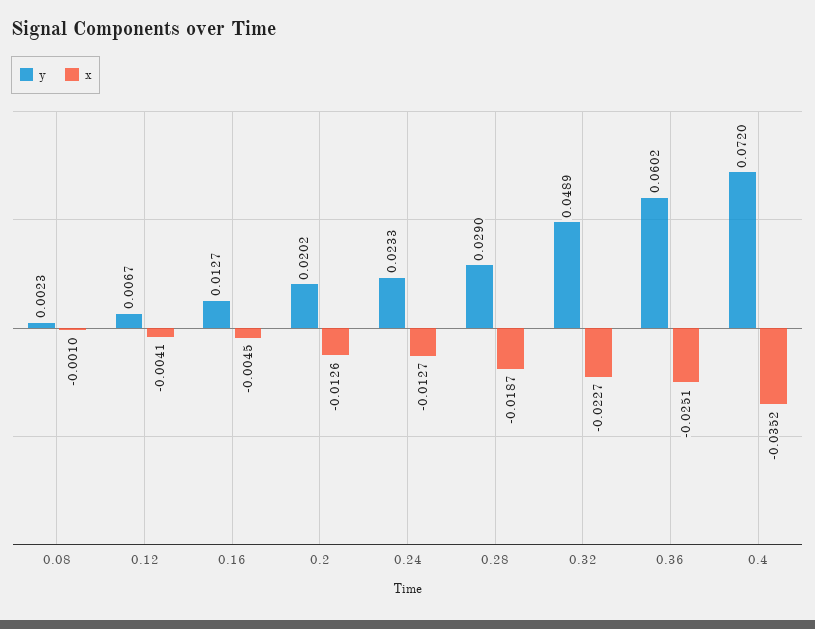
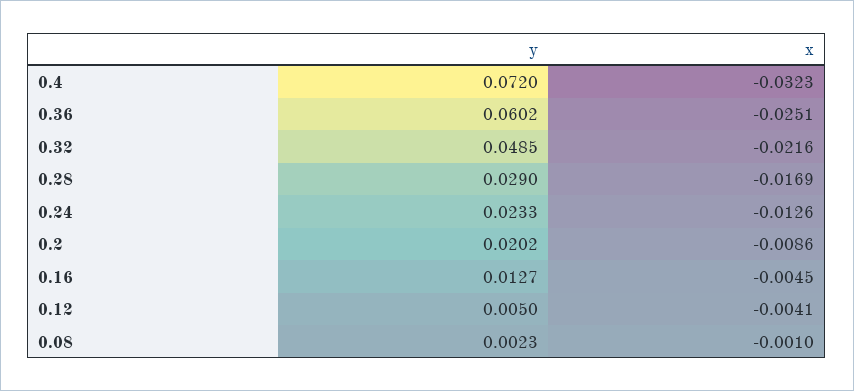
  {
    "y": {
      "0.08": 0.0023,
-     "0.12": 0.0067,
+     "0.12": 0.005,
      "0.16": 0.0127,
      "0.2": 0.0202,
      "0.24": 0.0233,
      "0.28": 0.029,
-     "0.32": 0.0489,
+     "0.32": 0.0485,
      "0.36": 0.0602,
      "0.4": 0.072
    },
    "x": {
      "0.08": -0.001,
      "0.12": -0.0041,
      "0.16": -0.0045,
-     "0.2": -0.0126,
+     "0.2": -0.0086,
-     "0.24": -0.0127,
+     "0.24": -0.0126,
-     "0.28": -0.0187,
+     "0.28": -0.0169,
-     "0.32": -0.0227,
+     "0.32": -0.0216,
      "0.36": -0.0251,
-     "0.4": -0.0352
+     "0.4": -0.0323
    }
  }

